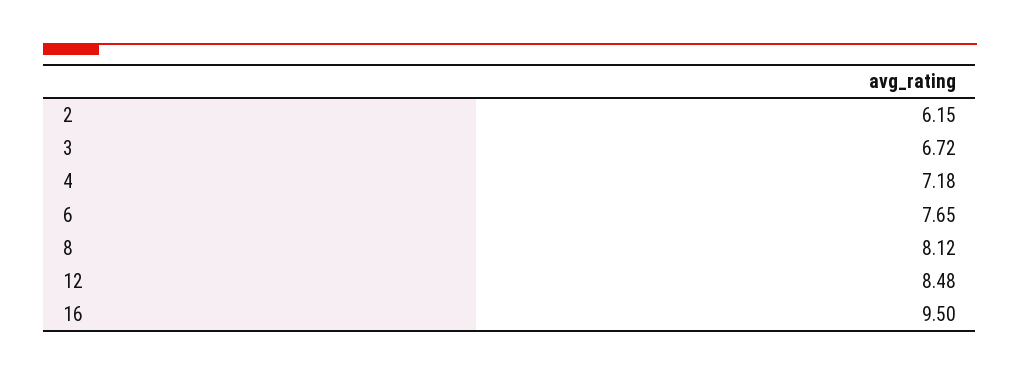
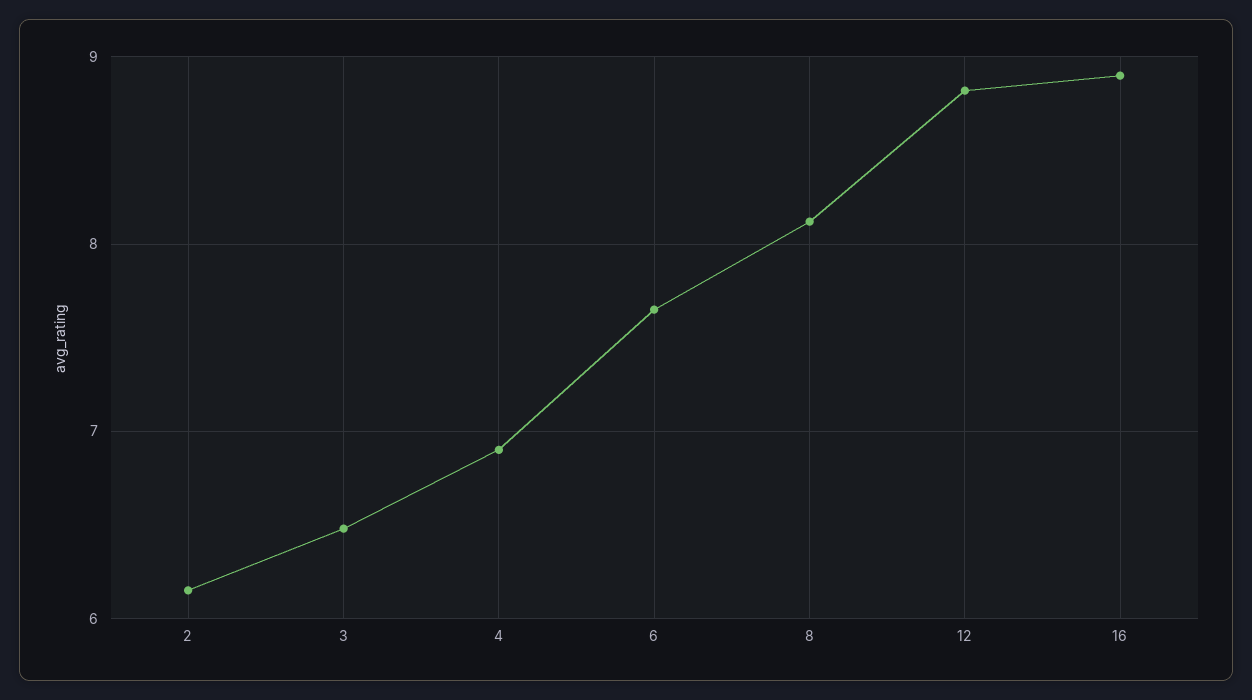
  {
    "2": 6.15,
-   "3": 6.72,
+   "3": 6.5,
-   "4": 7.18,
+   "4": 6.9,
    "6": 7.65,
    "8": 8.12,
-   "12": 8.48,
+   "12": 8.8,
-   "16": 9.5
+   "16": 8.9
  }

